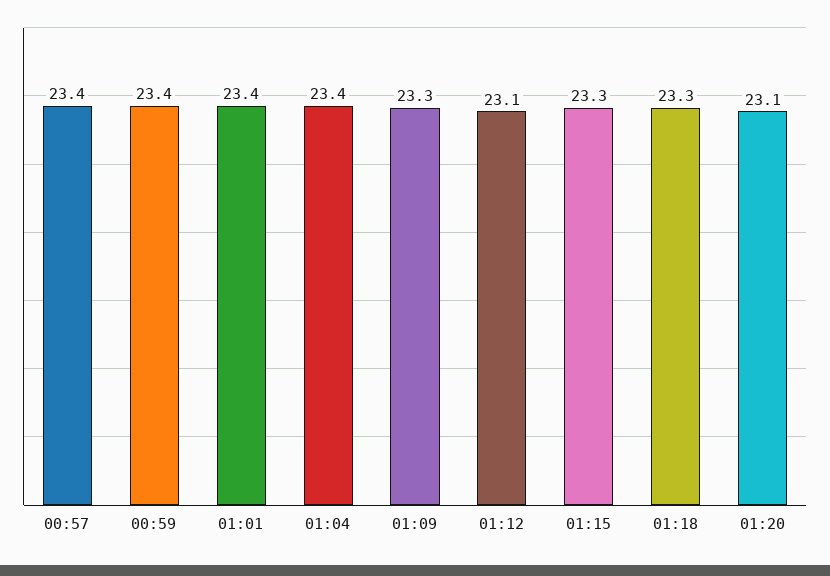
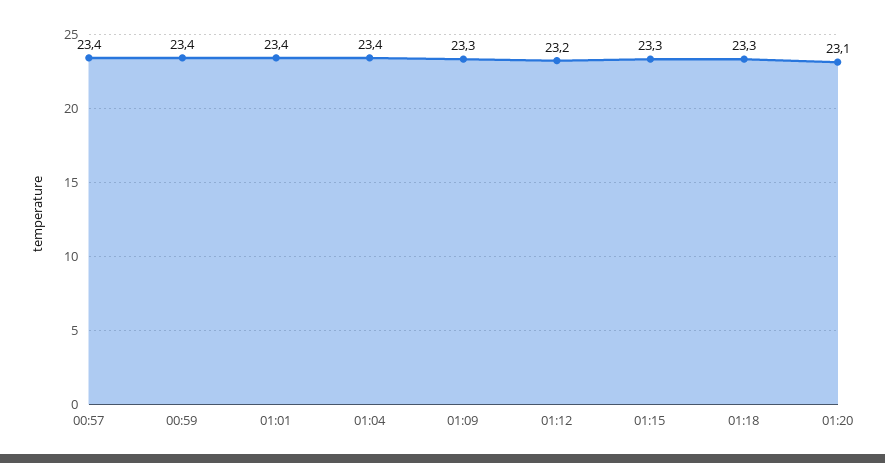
  {
    "00:57": 23.4,
    "00:59": 23.4,
    "01:01": 23.4,
    "01:04": 23.4,
    "01:09": 23.3,
-   "01:12": 23.1,
+   "01:12": 23.2,
    "01:15": 23.3,
    "01:18": 23.3,
    "01:20": 23.1
  }

